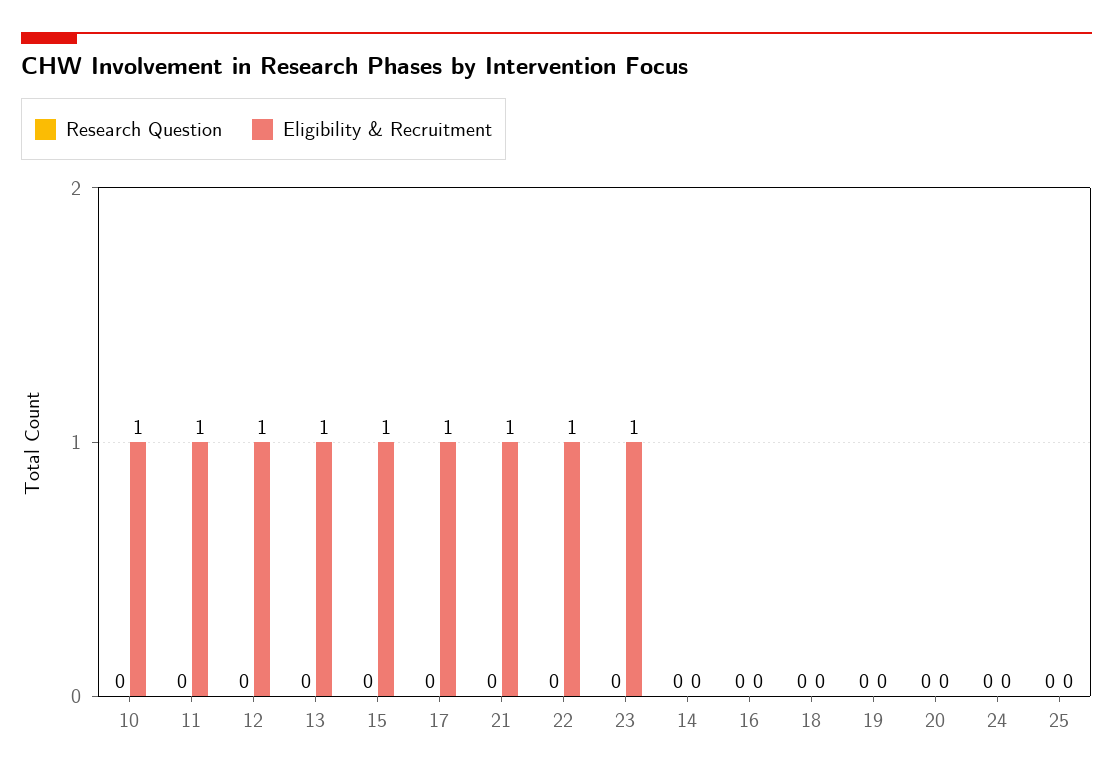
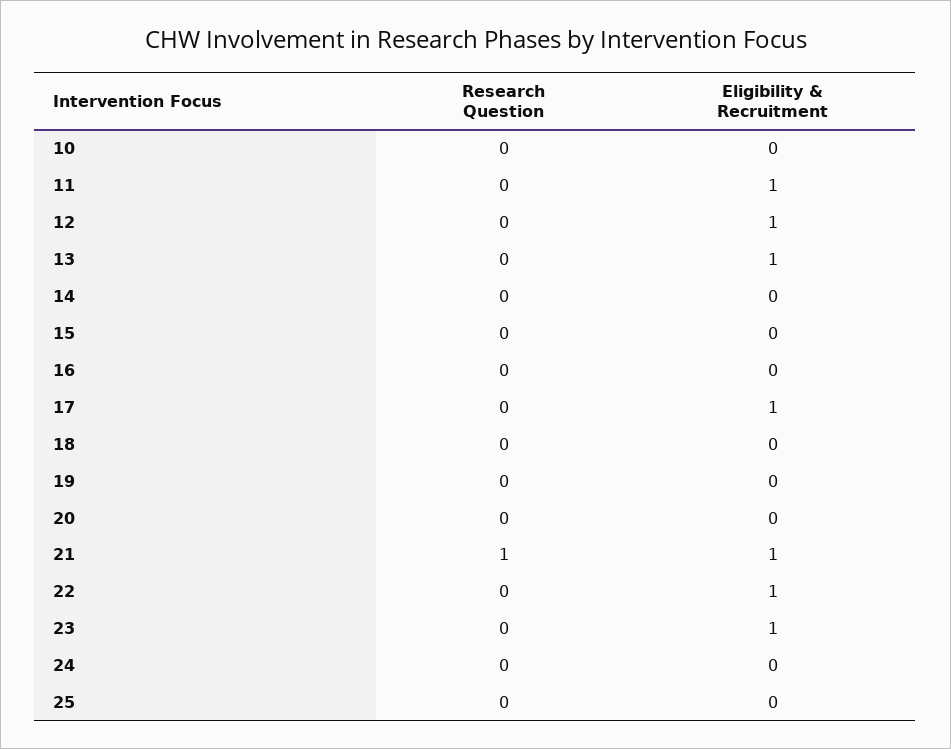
  {
    "Research Question": {
      "10": 0,
      "11": 0,
      "12": 0,
      "13": 0,
      "15": 0,
      "17": 0,
-     "21": 0,
+     "21": 1,
      "22": 0,
      "23": 0,
      "14": 0,
      "16": 0,
      "18": 0,
      "19": 0,
      "20": 0,
      "24": 0,
      "25": 0
    },
    "Eligibility & Recruitment": {
-     "10": 1,
+     "10": 0,
      "11": 1,
      "12": 1,
      "13": 1,
-     "15": 1,
+     "15": 0,
      "17": 1,
      "21": 1,
      "22": 1,
      "23": 1,
      "14": 0,
      "16": 0,
      "18": 0,
      "19": 0,
      "20": 0,
      "24": 0,
      "25": 0
    }
  }

